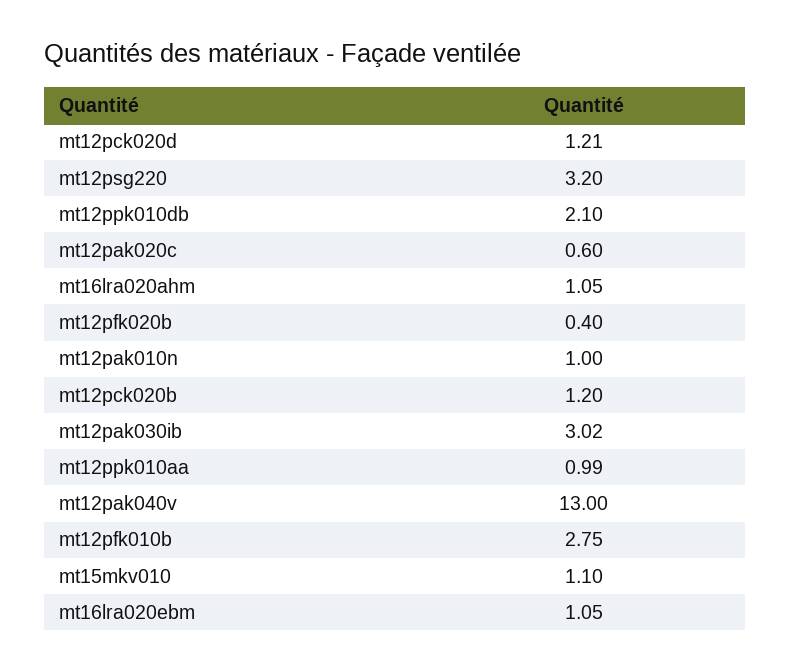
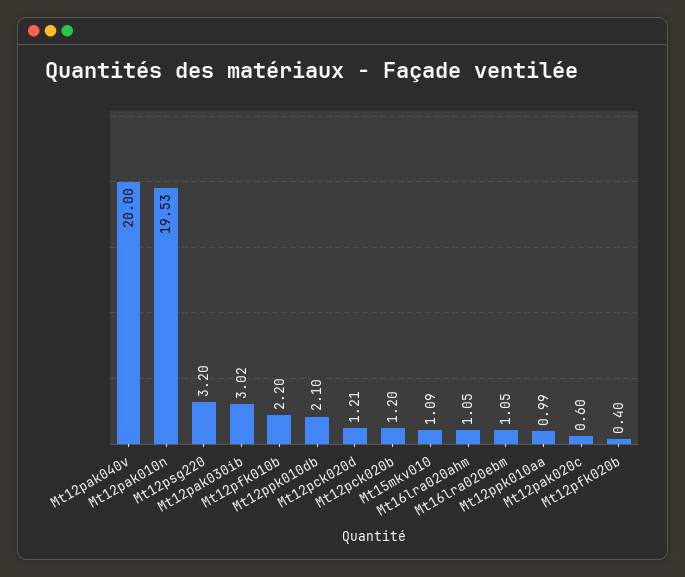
  {
    "mt12pck020d": 1.21,
    "mt12psg220": 3.2,
    "mt12ppk010db": 2.1,
    "mt12pak020c": 0.6,
    "mt16lra020ahm": 1.05,
    "mt12pfk020b": 0.4,
-   "mt12pak010n": 1,
+   "mt12pak010n": 19.53,
    "mt12pck020b": 1.2,
    "mt12pak030ib": 3.02,
    "mt12ppk010aa": 0.99,
-   "mt12pak040v": 13,
+   "mt12pak040v": 20,
-   "mt12pfk010b": 2.75,
+   "mt12pfk010b": 2.2,
-   "mt15mkv010": 1.1,
+   "mt15mkv010": 1.09,
    "mt16lra020ebm": 1.05
  }

